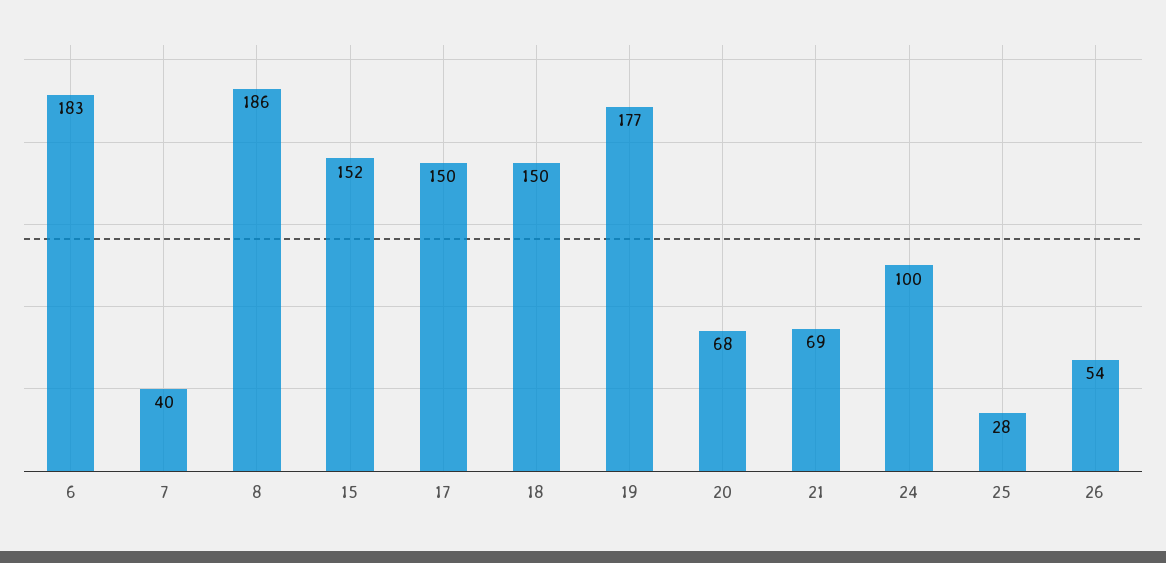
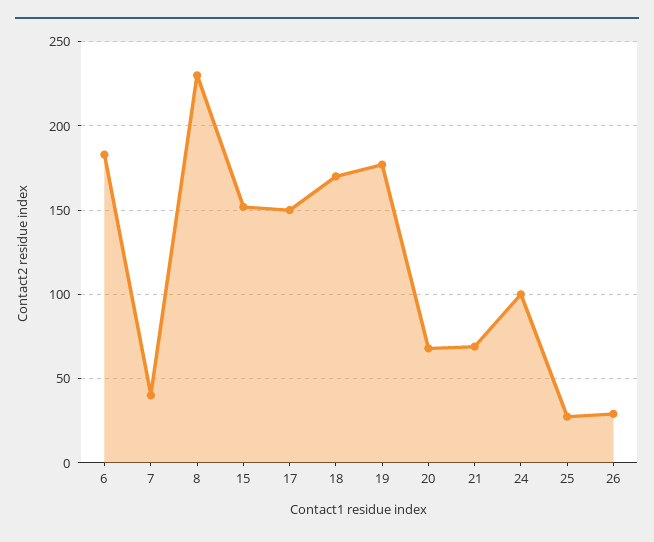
  {
    "6": 183,
    "7": 40,
-   "8": 186,
+   "8": 230,
    "15": 152,
    "17": 150,
-   "18": 150,
+   "18": 170,
    "19": 177,
    "20": 68,
    "21": 69,
    "24": 100,
    "25": 28,
-   "26": 54
+   "26": 30
  }

